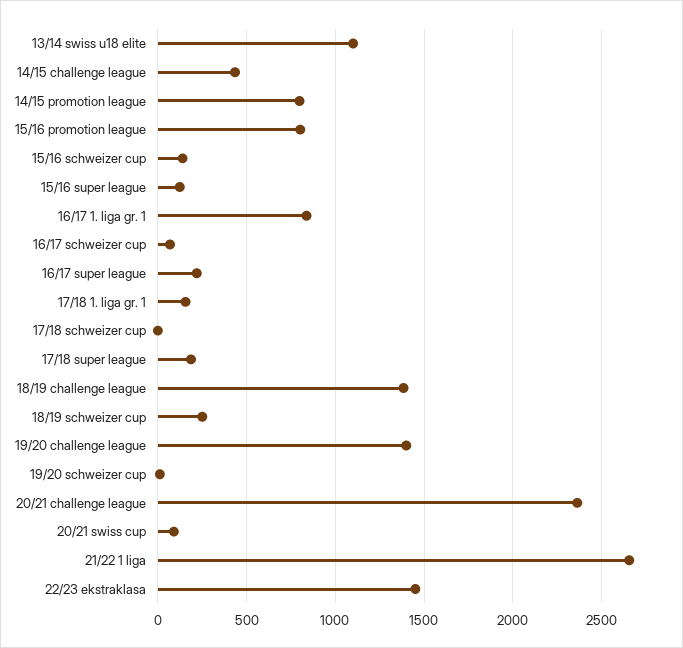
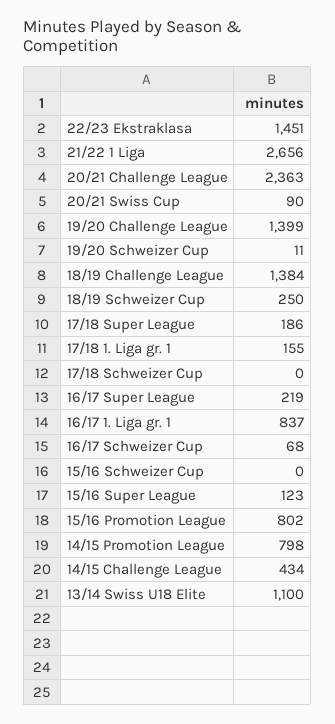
  {
    "13/14 swiss u18 elite": 1100,
    "14/15 challenge league": 434,
    "14/15 promotion league": 798,
    "15/16 promotion league": 802,
-   "15/16 schweizer cup": 150,
+   "15/16 schweizer cup": 0,
    "15/16 super league": 123,
    "16/17 1. liga gr. 1": 837,
    "16/17 schweizer cup": 68,
    "16/17 super league": 219,
    "17/18 1. liga gr. 1": 155,
    "17/18 schweizer cup": 0,
    "17/18 super league": 186,
    "18/19 challenge league": 1384,
    "18/19 schweizer cup": 250,
    "19/20 challenge league": 1399,
    "19/20 schweizer cup": 11,
    "20/21 challenge league": 2363,
    "20/21 swiss cup": 90,
    "21/22 1 liga": 2656,
    "22/23 ekstraklasa": 1451
  }

